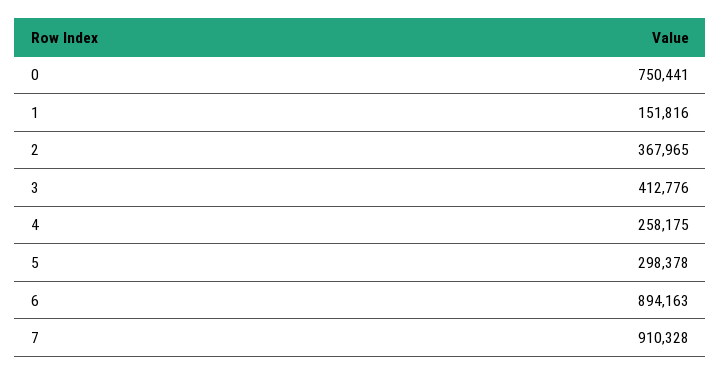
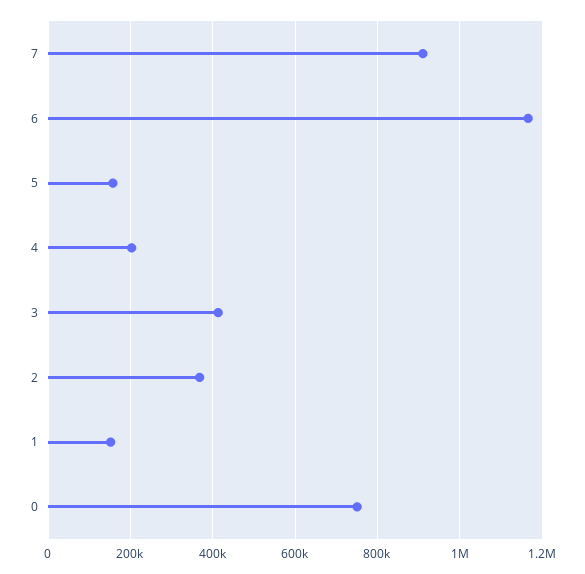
  {
    "0": 750441,
    "1": 151816,
    "2": 367965,
    "3": 412776,
-   "4": 258175,
+   "4": 200000,
-   "5": 298378,
+   "5": 160000,
-   "6": 894163,
+   "6": 1160000,
    "7": 910328
  }

